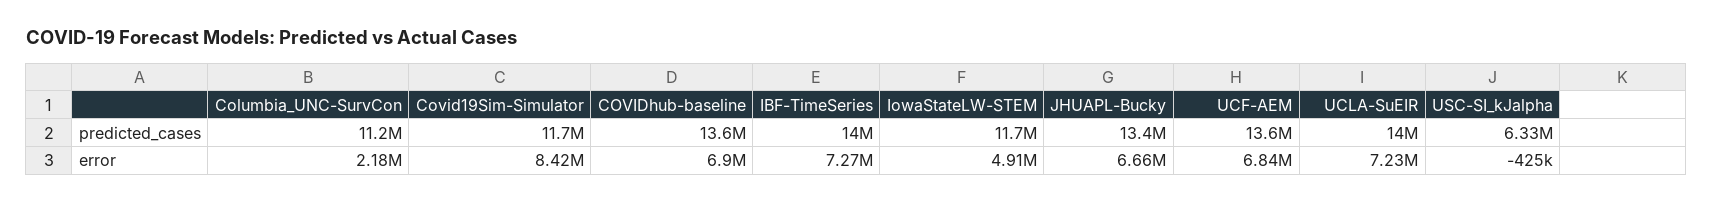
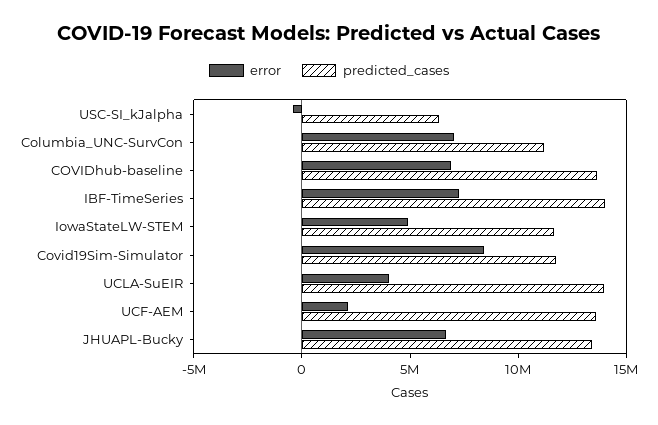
  {
    "predicted_cases": {
      "Columbia_UNC-SurvCon": 11200000,
      "Covid19Sim-Simulator": 11700000,
      "COVIDhub-baseline": 13600000,
      "IBF-TimeSeries": 14000000,
      "IowaStateLW-STEM": 11700000,
      "JHUAPL-Bucky": 13400000,
      "UCF-AEM": 13600000,
      "UCLA-SuEIR": 14000000,
      "USC-SI_kJalpha": 6330000
    },
    "error": {
-     "Columbia_UNC-SurvCon": 2180000,
+     "Columbia_UNC-SurvCon": 7000000,
      "Covid19Sim-Simulator": 8420000,
      "COVIDhub-baseline": 6900000,
      "IBF-TimeSeries": 7270000,
      "IowaStateLW-STEM": 4910000,
      "JHUAPL-Bucky": 6660000,
-     "UCF-AEM": 6840000,
+     "UCF-AEM": 2000000,
-     "UCLA-SuEIR": 7230000,
+     "UCLA-SuEIR": 4000000,
      "USC-SI_kJalpha": -425000
    }
  }

